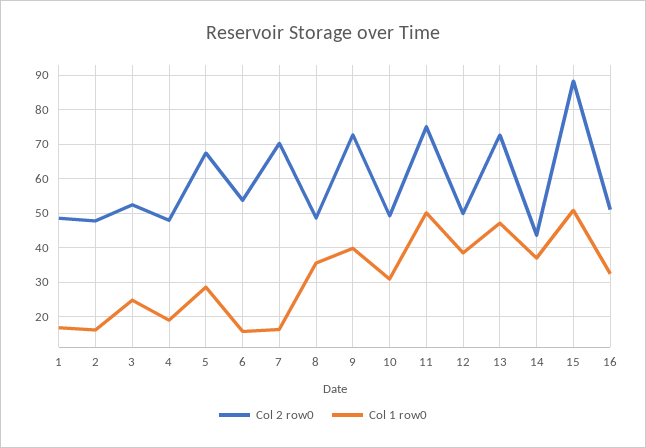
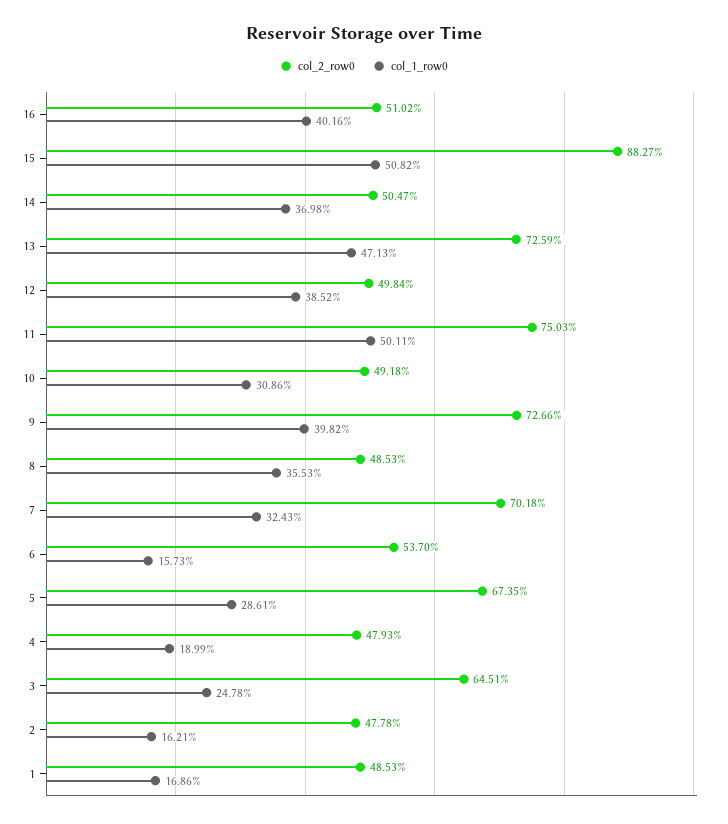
  {
    "Col 2 row0": {
      "1": 48.53,
      "2": 47.78,
-     "3": 52,
+     "3": 64.51,
      "4": 47.93,
      "5": 67.35,
      "6": 53.7,
      "7": 70.18,
      "8": 48.53,
      "9": 72.66,
      "10": 49.18,
      "11": 75.03,
      "12": 49.84,
      "13": 72.59,
-     "14": 44,
+     "14": 50.47,
      "15": 88.27,
      "16": 51.02
    },
    "Col 1 row0": {
      "1": 16.86,
      "2": 16.21,
      "3": 24.78,
      "4": 18.99,
      "5": 28.61,
      "6": 15.73,
-     "7": 16,
+     "7": 32.43,
      "8": 35.53,
      "9": 39.82,
      "10": 30.86,
      "11": 50.11,
      "12": 38.52,
      "13": 47.13,
      "14": 36.98,
      "15": 50.82,
-     "16": 32
+     "16": 40.16
    }
  }

